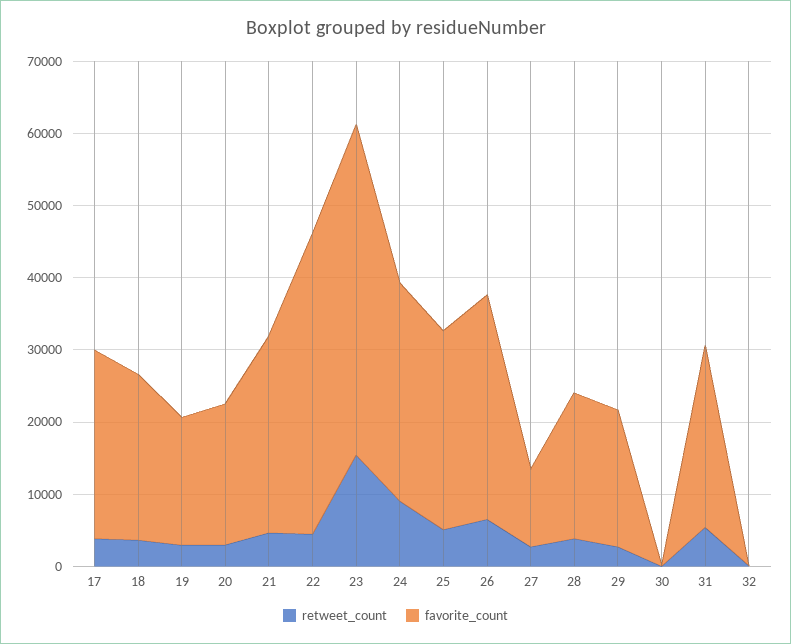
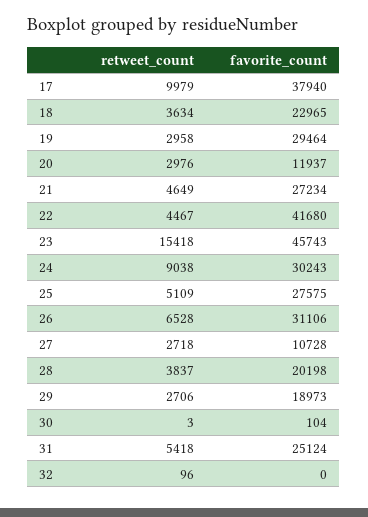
  {
    "retweet_count": {
-     "17": 4000,
+     "17": 9979,
      "18": 3634,
      "19": 2958,
      "20": 2976,
      "21": 4649,
      "22": 4467,
      "23": 15418,
      "24": 9038,
      "25": 5109,
      "26": 6528,
      "27": 2718,
      "28": 3837,
      "29": 2706,
      "30": 3,
      "31": 5418,
      "32": 96
    },
    "favorite_count": {
-     "17": 26000,
+     "17": 37940,
      "18": 22965,
-     "19": 18000,
+     "19": 29464,
-     "20": 20000,
+     "20": 11937,
      "21": 27234,
      "22": 41680,
      "23": 45743,
      "24": 30243,
      "25": 27575,
      "26": 31106,
      "27": 10728,
      "28": 20198,
      "29": 18973,
      "30": 104,
      "31": 25124,
      "32": 0
    }
  }

